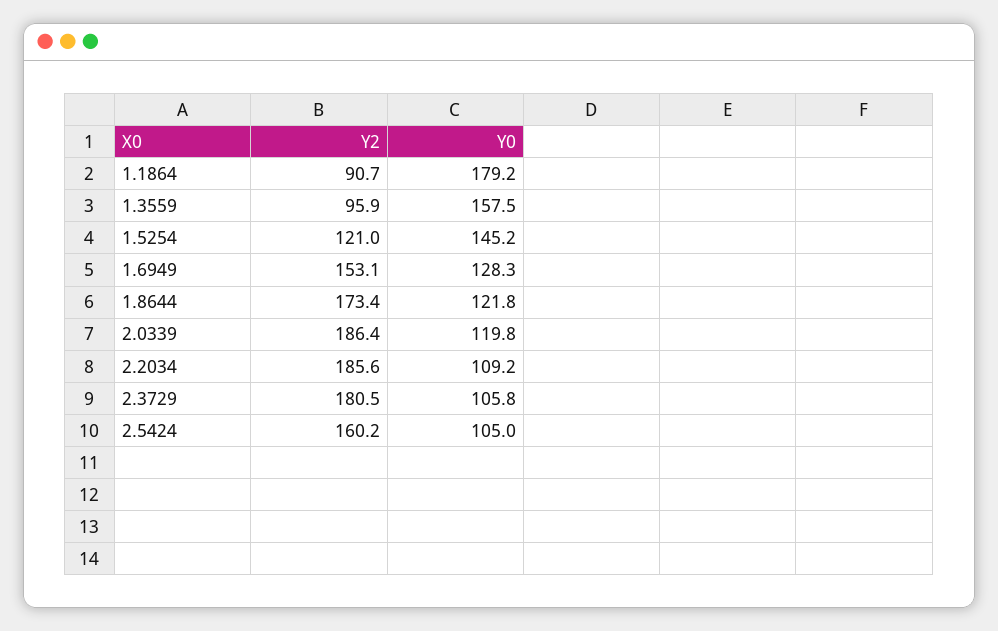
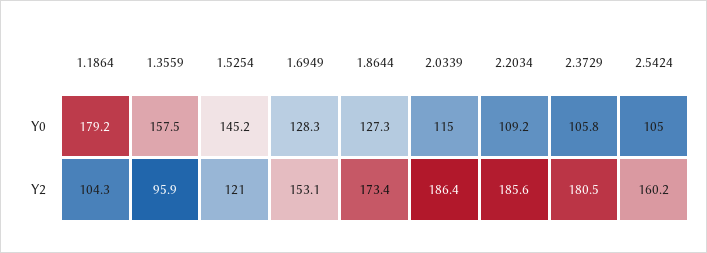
  {
    "Y2": {
-     "1.1864": 90.7,
+     "1.1864": 104.3,
      "1.3559": 95.9,
      "1.5254": 121,
      "1.6949": 153.1,
      "1.8644": 173.4,
      "2.0339": 186.4,
      "2.2034": 185.6,
      "2.3729": 180.5,
      "2.5424": 160.2
    },
    "Y0": {
      "1.1864": 179.2,
      "1.3559": 157.5,
      "1.5254": 145.2,
      "1.6949": 128.3,
-     "1.8644": 121.8,
+     "1.8644": 127.3,
-     "2.0339": 119.8,
+     "2.0339": 115,
      "2.2034": 109.2,
      "2.3729": 105.8,
      "2.5424": 105
    }
  }

